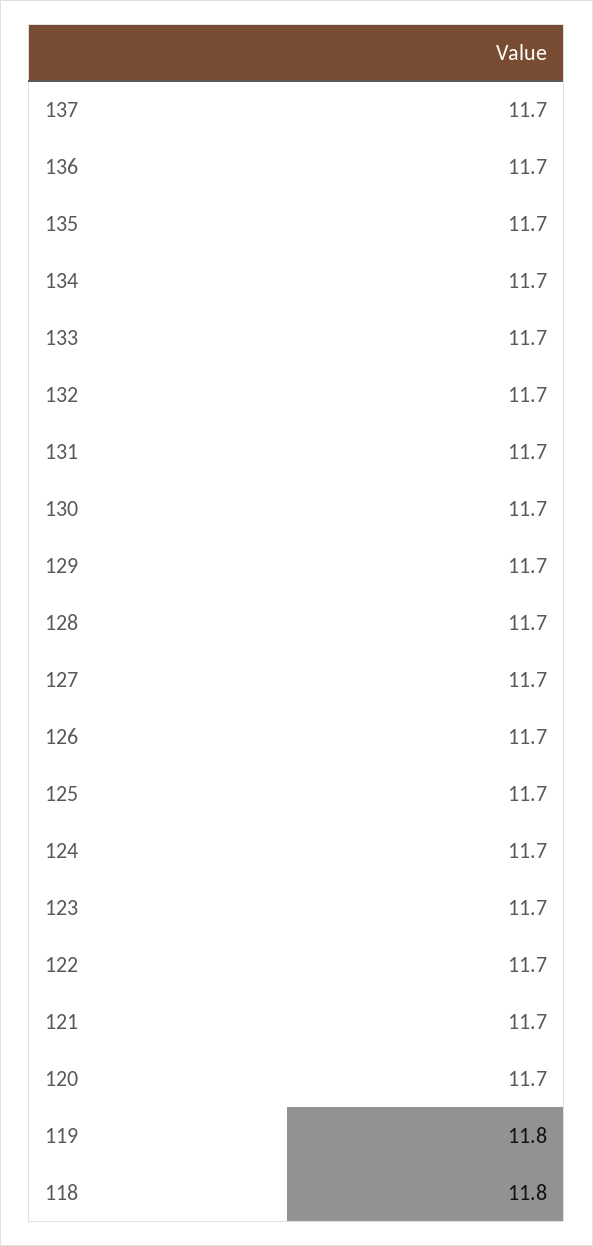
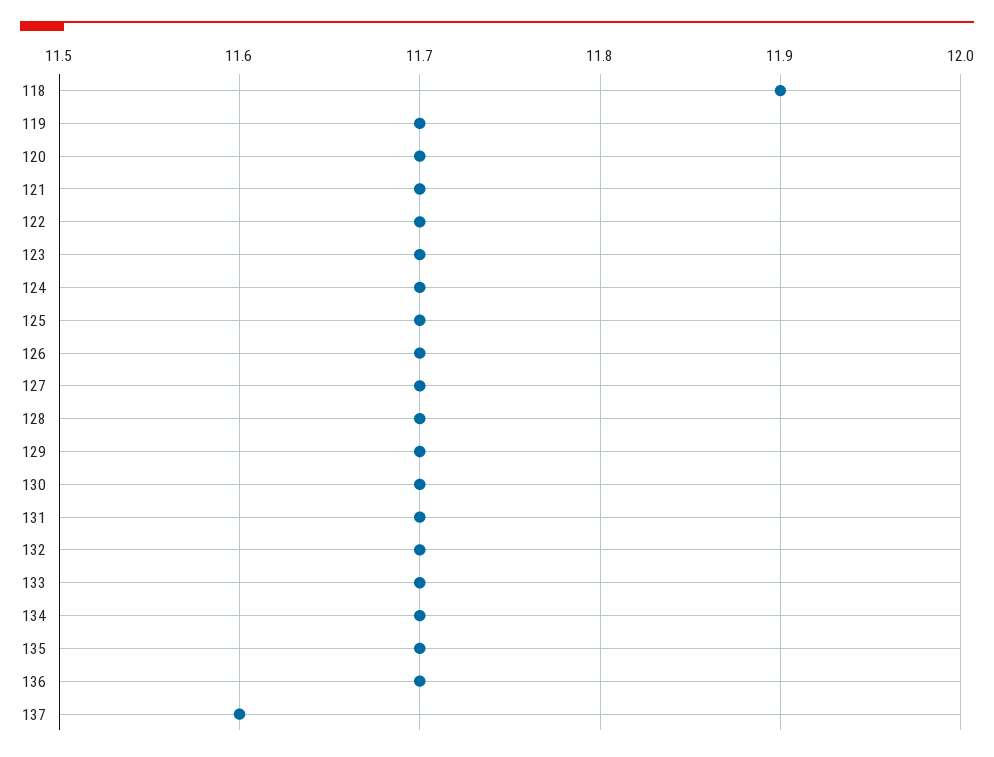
  {
-   "137": 11.7,
+   "137": 11.6,
    "136": 11.7,
    "135": 11.7,
    "134": 11.7,
    "133": 11.7,
    "132": 11.7,
    "131": 11.7,
    "130": 11.7,
    "129": 11.7,
    "128": 11.7,
    "127": 11.7,
    "126": 11.7,
    "125": 11.7,
    "124": 11.7,
    "123": 11.7,
    "122": 11.7,
    "121": 11.7,
    "120": 11.7,
-   "119": 11.8,
+   "119": 11.7,
-   "118": 11.8
+   "118": 11.9
  }

